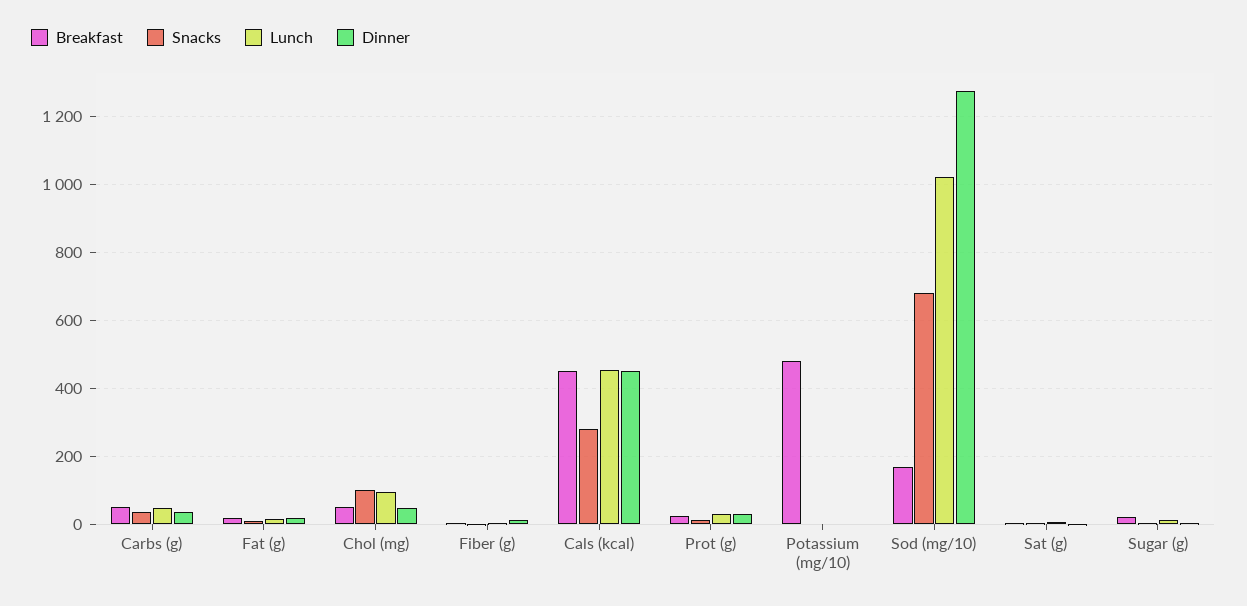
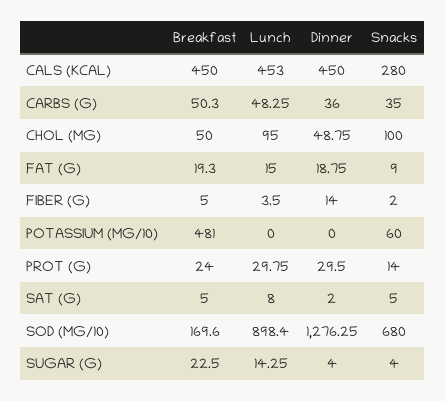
  {
    "Breakfast": {
      "Carbs (g)": 50.3,
      "Fat (g)": 19.3,
      "Chol (mg)": 50,
      "Fiber (g)": 5,
      "Cals (kcal)": 450,
      "Prot (g)": 24,
      "Potassium (mg/10)": 481,
      "Sod (mg/10)": 169.6,
      "Sat (g)": 5,
      "Sugar (g)": 22.5
    },
    "Snacks": {
      "Carbs (g)": 35,
      "Fat (g)": 9,
      "Chol (mg)": 100,
      "Fiber (g)": 2,
      "Cals (kcal)": 280,
      "Prot (g)": 14,
-     "Potassium (mg/10)": 0,
+     "Potassium (mg/10)": 60,
      "Sod (mg/10)": 680,
      "Sat (g)": 5,
      "Sugar (g)": 4
    },
    "Lunch": {
      "Carbs (g)": 48.25,
      "Fat (g)": 15,
      "Chol (mg)": 95,
      "Fiber (g)": 3.5,
      "Cals (kcal)": 453,
      "Prot (g)": 29.75,
      "Potassium (mg/10)": 0,
-     "Sod (mg/10)": 1020,
+     "Sod (mg/10)": 898.4,
      "Sat (g)": 8,
      "Sugar (g)": 14.25
    },
    "Dinner": {
      "Carbs (g)": 36,
      "Fat (g)": 18.75,
      "Chol (mg)": 48.75,
      "Fiber (g)": 14,
      "Cals (kcal)": 450,
      "Prot (g)": 29.5,
      "Potassium (mg/10)": 0,
      "Sod (mg/10)": 1276.25,
      "Sat (g)": 2,
      "Sugar (g)": 4
    }
  }

